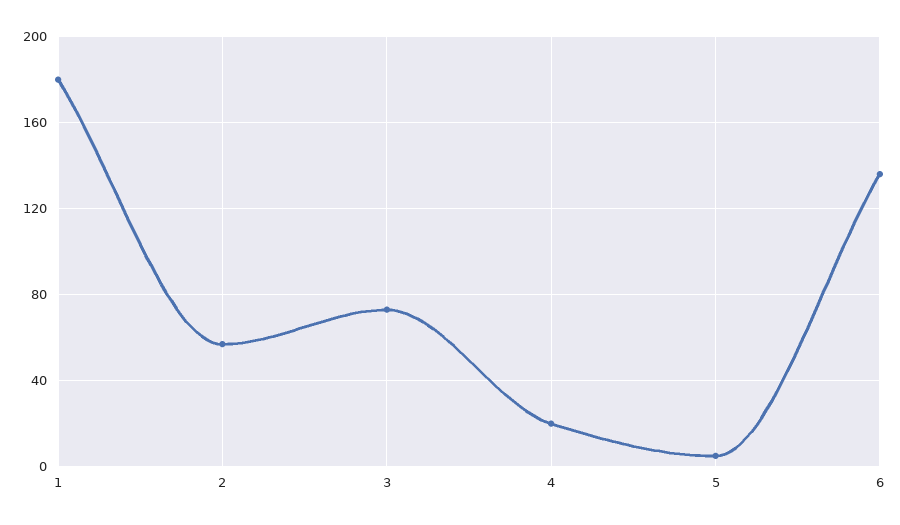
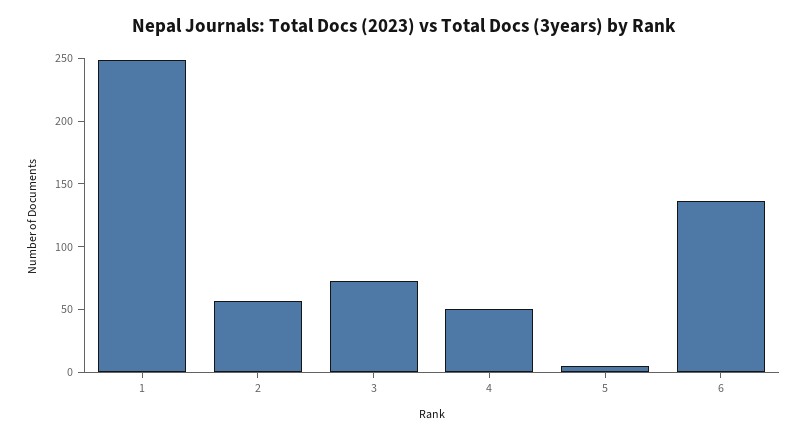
  {
-   "1": 180,
+   "1": 250,
    "2": 55,
    "3": 75,
-   "4": 20,
+   "4": 50,
    "5": 5,
    "6": 135
  }

